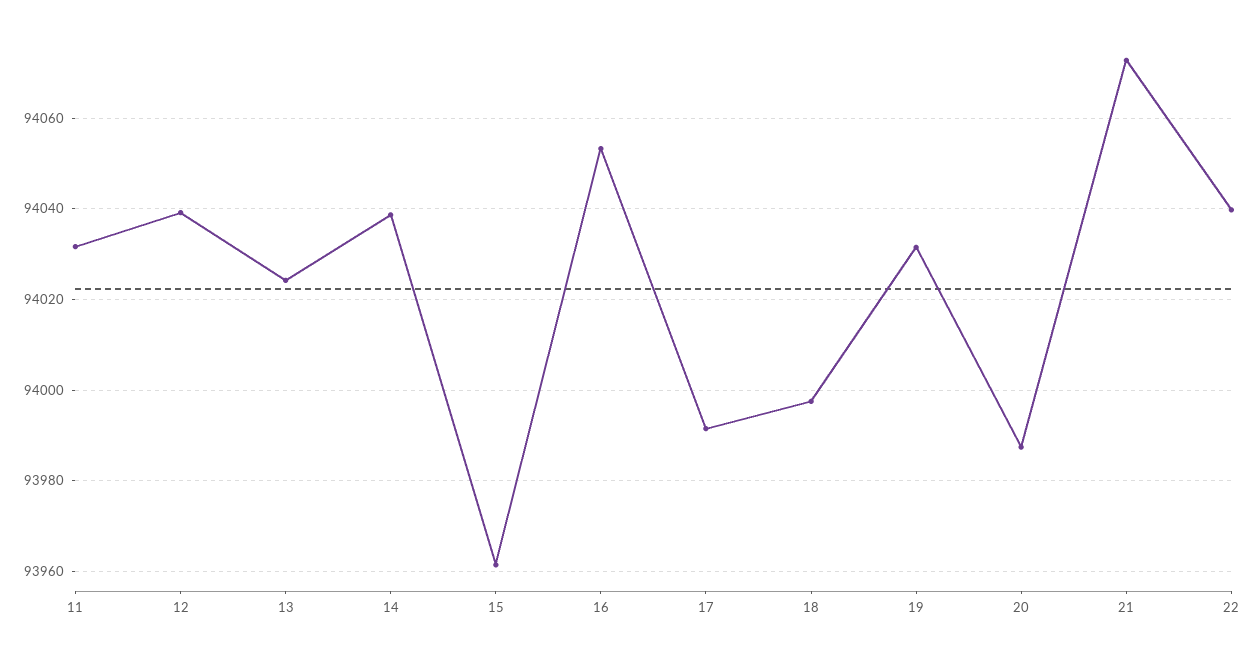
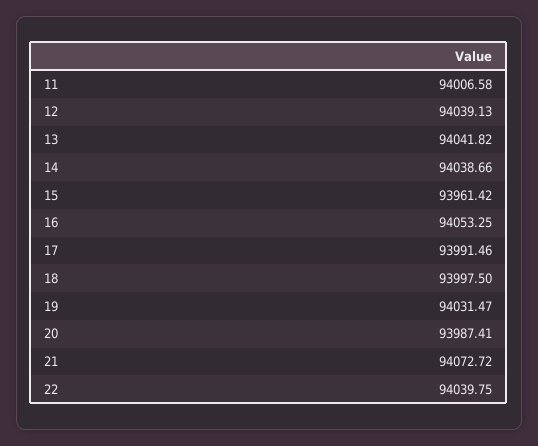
  {
-   "11": 94032,
+   "11": 94006.58,
    "12": 94039.13,
-   "13": 94024,
+   "13": 94041.82,
    "14": 94038.66,
    "15": 93961.42,
    "16": 94053.25,
    "17": 93991.46,
    "18": 93997.5,
    "19": 94031.47,
    "20": 93987.41,
    "21": 94072.72,
    "22": 94039.75
  }

